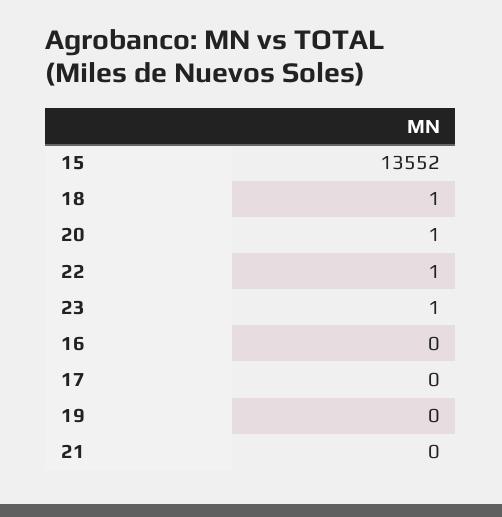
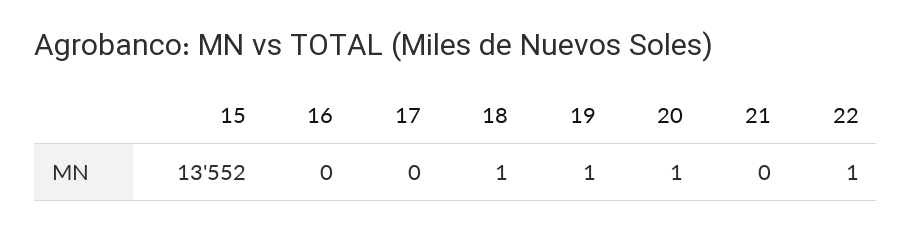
  {
    "15": 13552,
    "18": 1,
    "20": 1,
    "22": 1,
-   "23": 1,
    "16": 0,
    "17": 0,
-   "19": 0,
+   "19": 1,
    "21": 0
  }

